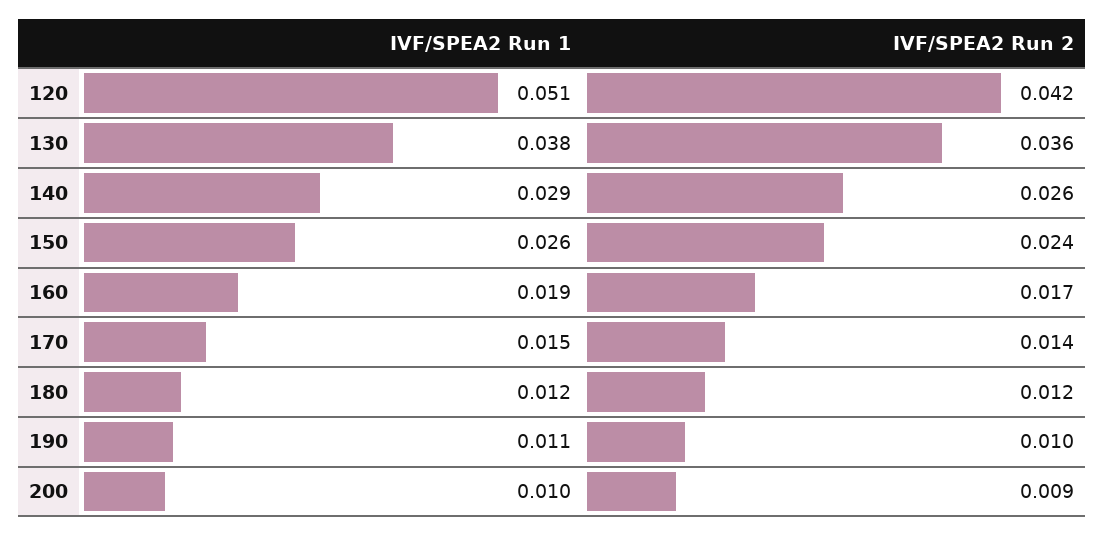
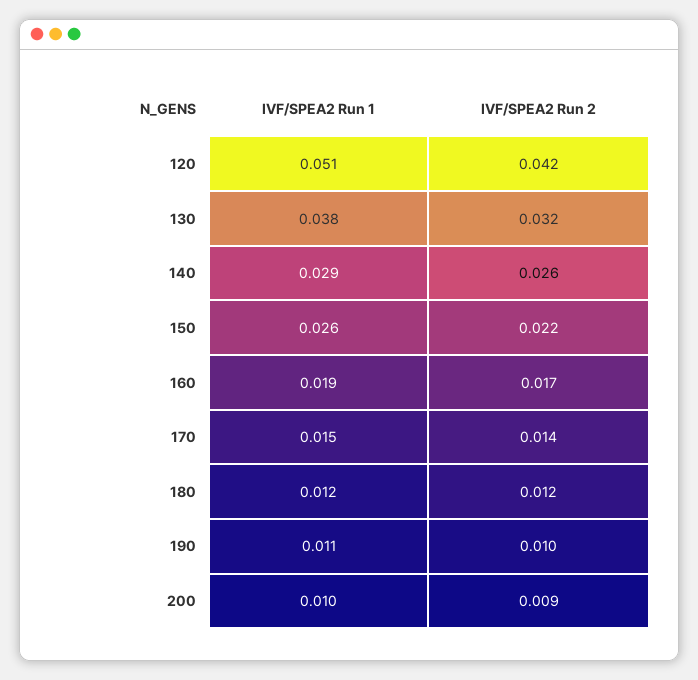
  {
    "IVF/SPEA2 Run 1": {
      "120": 0.051,
      "130": 0.038,
      "140": 0.029,
      "150": 0.026,
      "160": 0.019,
      "170": 0.015,
      "180": 0.012,
      "190": 0.011,
      "200": 0.01
    },
    "IVF/SPEA2 Run 2": {
      "120": 0.042,
-     "130": 0.036,
+     "130": 0.032,
      "140": 0.026,
-     "150": 0.024,
+     "150": 0.022,
      "160": 0.017,
      "170": 0.014,
      "180": 0.012,
      "190": 0.01,
      "200": 0.009
    }
  }

